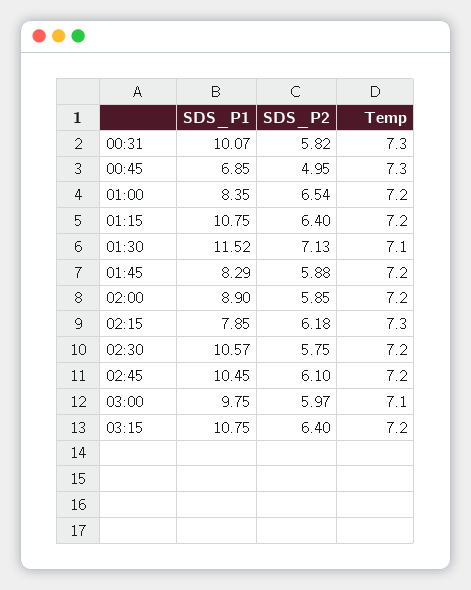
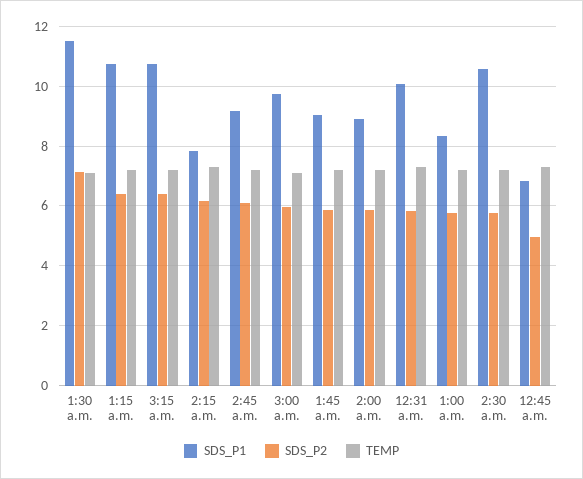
  {
    "SDS_P1": {
      "00:31": 10.07,
      "00:45": 6.85,
      "01:00": 8.35,
      "01:15": 10.75,
      "01:30": 11.52,
-     "01:45": 8.29,
+     "01:45": 9,
      "02:00": 8.9,
      "02:15": 7.85,
      "02:30": 10.57,
-     "02:45": 10.45,
+     "02:45": 9.25,
      "03:00": 9.75,
      "03:15": 10.75
    },
    "SDS_P2": {
      "00:31": 5.82,
      "00:45": 4.95,
-     "01:00": 6.54,
+     "01:00": 5.75,
      "01:15": 6.4,
      "01:30": 7.13,
      "01:45": 5.88,
      "02:00": 5.85,
      "02:15": 6.18,
      "02:30": 5.75,
      "02:45": 6.1,
      "03:00": 5.97,
      "03:15": 6.4
    },
    "Temp": {
      "00:31": 7.3,
      "00:45": 7.3,
      "01:00": 7.2,
      "01:15": 7.2,
      "01:30": 7.1,
      "01:45": 7.2,
      "02:00": 7.2,
      "02:15": 7.3,
      "02:30": 7.2,
      "02:45": 7.2,
      "03:00": 7.1,
      "03:15": 7.2
    }
  }

